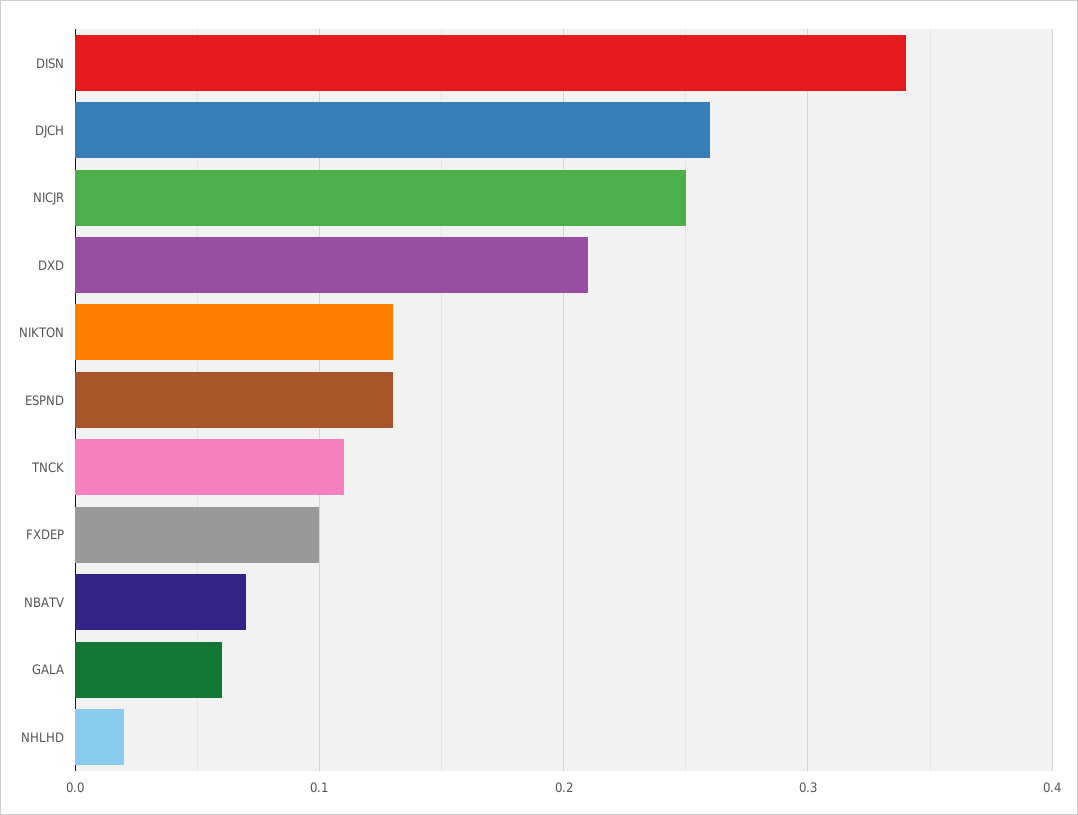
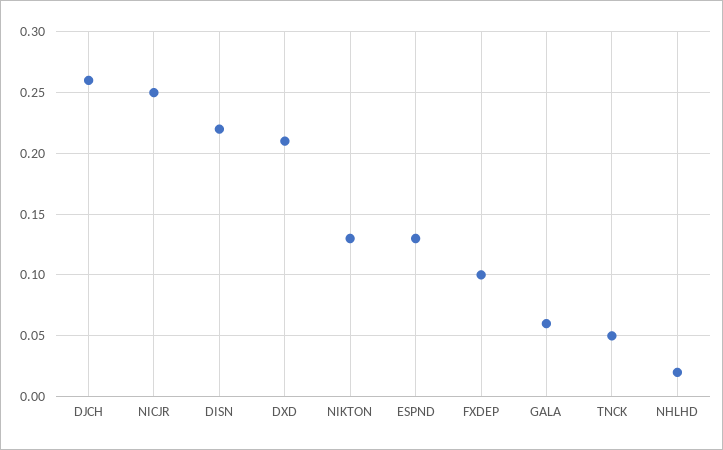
  {
-   "DISN": 0.34,
+   "DISN": 0.22,
    "DJCH": 0.26,
    "NICJR": 0.25,
    "DXD": 0.21,
    "NIKTON": 0.13,
    "ESPND": 0.13,
-   "TNCK": 0.11,
+   "TNCK": 0.05,
    "FXDEP": 0.1,
-   "NBATV": 0.07,
    "GALA": 0.06,
    "NHLHD": 0.02
  }

